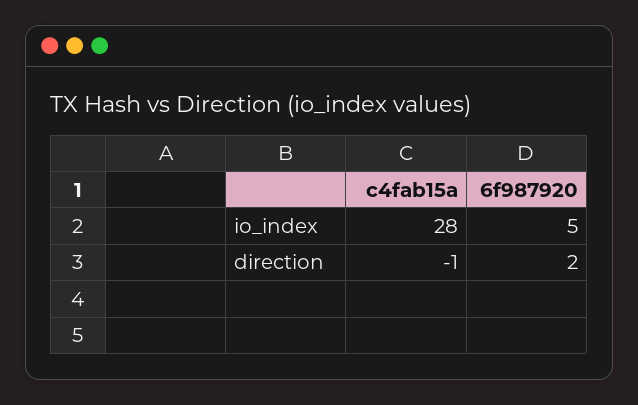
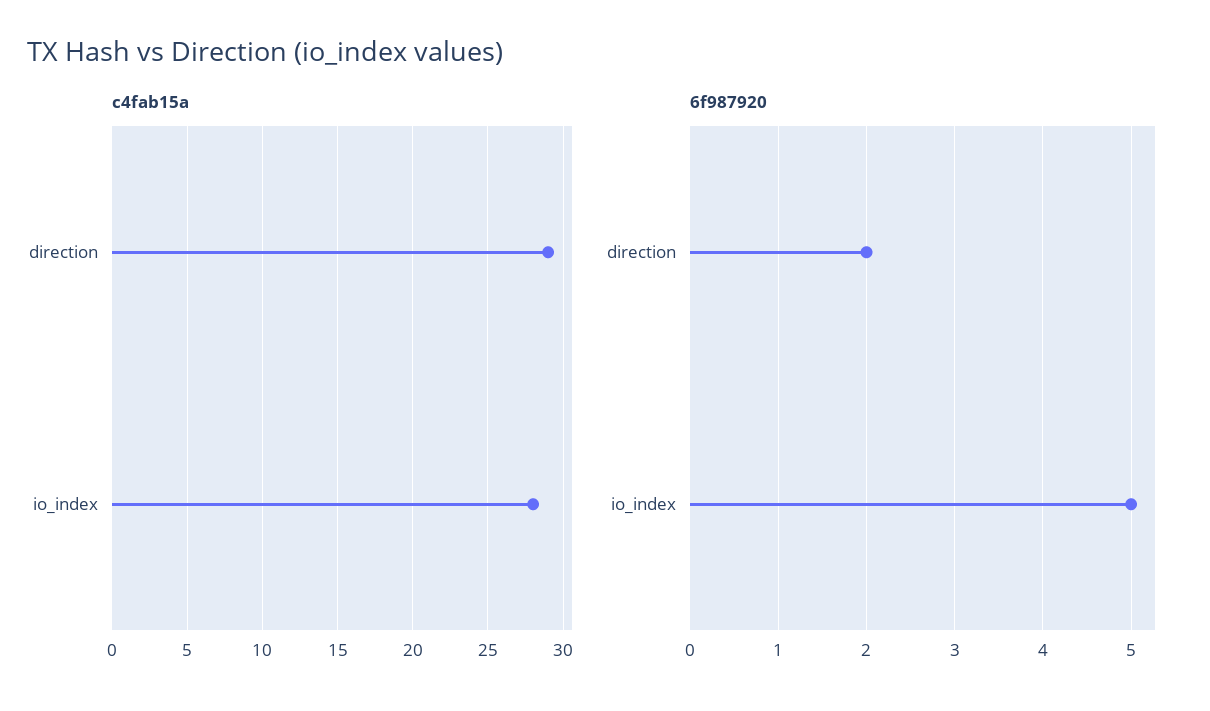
  {
    "c4fab15a": {
      "io_index": 28,
-     "direction": -1
+     "direction": 29
    },
    "6f987920": {
      "io_index": 5,
      "direction": 2
    }
  }

